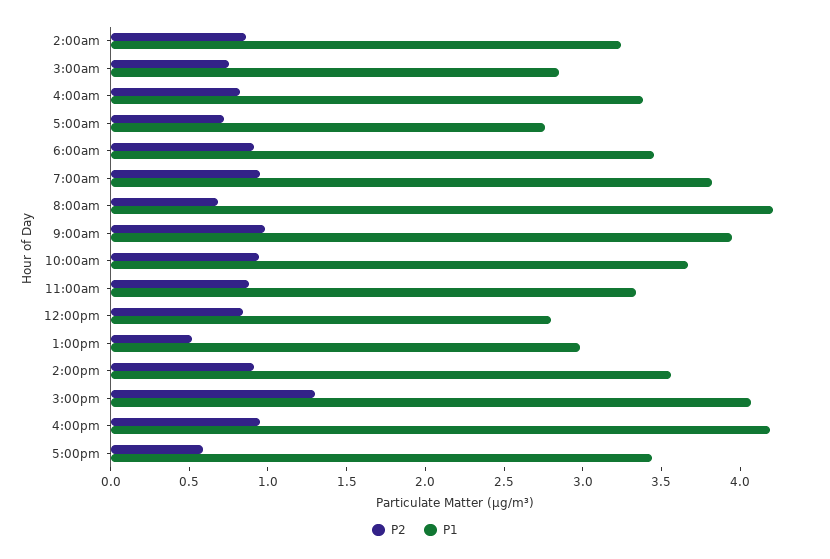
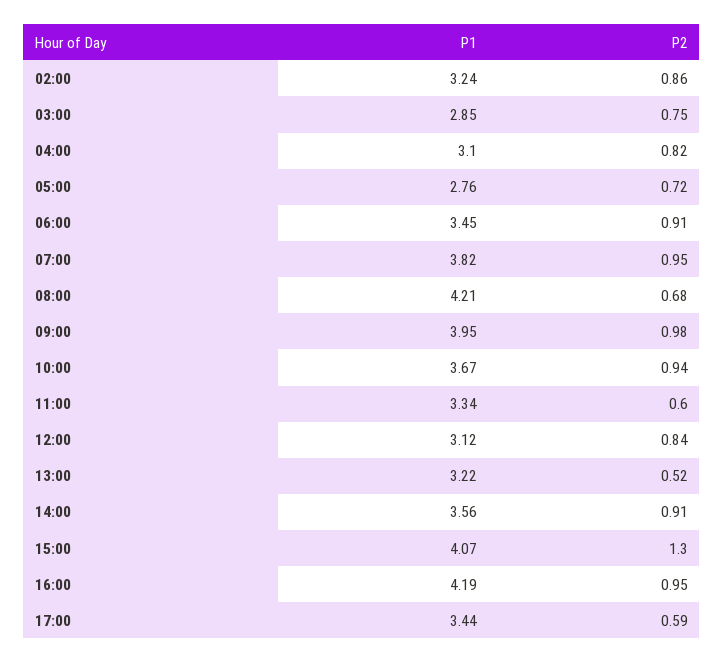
  {
    "P2": {
      "2:00am": 0.86,
      "3:00am": 0.75,
      "4:00am": 0.82,
      "5:00am": 0.72,
      "6:00am": 0.91,
      "7:00am": 0.95,
      "8:00am": 0.68,
      "9:00am": 0.98,
      "10:00am": 0.94,
-     "11:00am": 0.9,
+     "11:00am": 0.6,
      "12:00pm": 0.84,
      "1:00pm": 0.52,
      "2:00pm": 0.91,
      "3:00pm": 1.3,
      "4:00pm": 0.95,
      "5:00pm": 0.59
    },
    "P1": {
      "2:00am": 3.24,
      "3:00am": 2.85,
-     "4:00am": 3.4,
+     "4:00am": 3.1,
      "5:00am": 2.76,
      "6:00am": 3.45,
      "7:00am": 3.82,
      "8:00am": 4.21,
      "9:00am": 3.95,
      "10:00am": 3.67,
      "11:00am": 3.34,
-     "12:00pm": 2.8,
+     "12:00pm": 3.12,
-     "1:00pm": 3,
+     "1:00pm": 3.22,
      "2:00pm": 3.56,
      "3:00pm": 4.07,
      "4:00pm": 4.19,
      "5:00pm": 3.44
    }
  }

